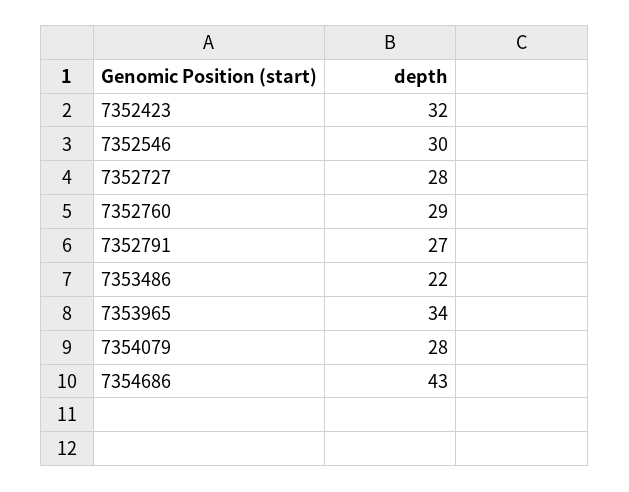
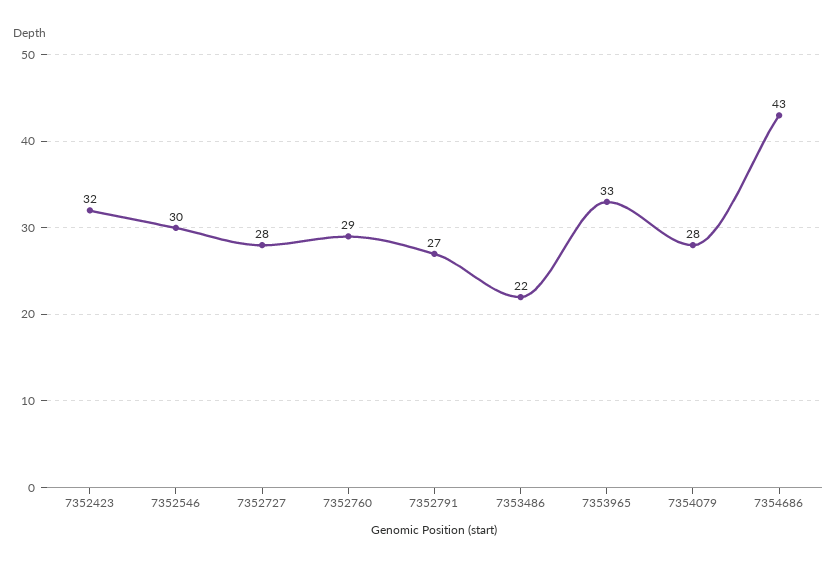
  {
    "7352423": 32,
    "7352546": 30,
    "7352727": 28,
    "7352760": 29,
    "7352791": 27,
    "7353486": 22,
-   "7353965": 34,
+   "7353965": 33,
    "7354079": 28,
    "7354686": 43
  }

